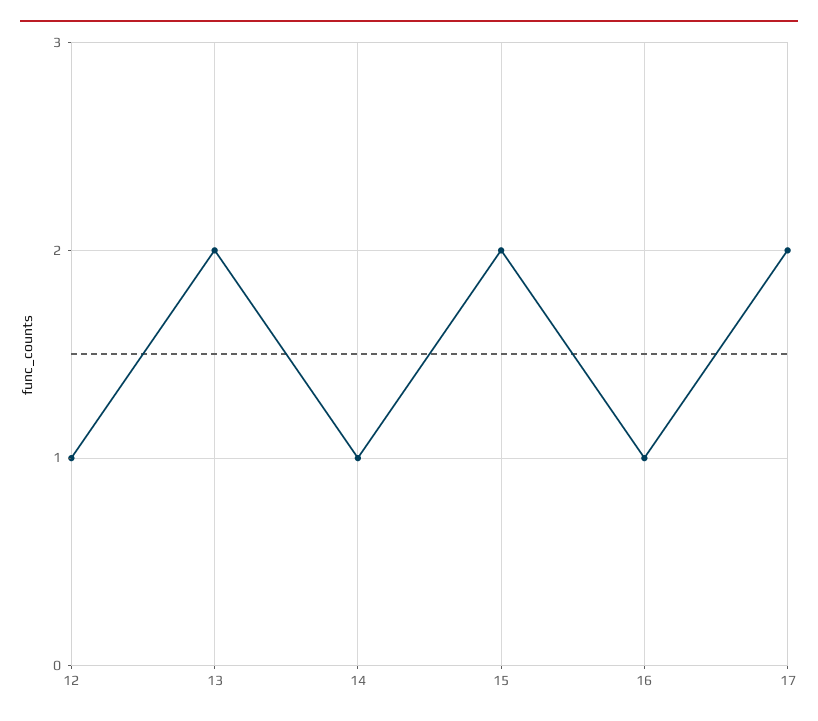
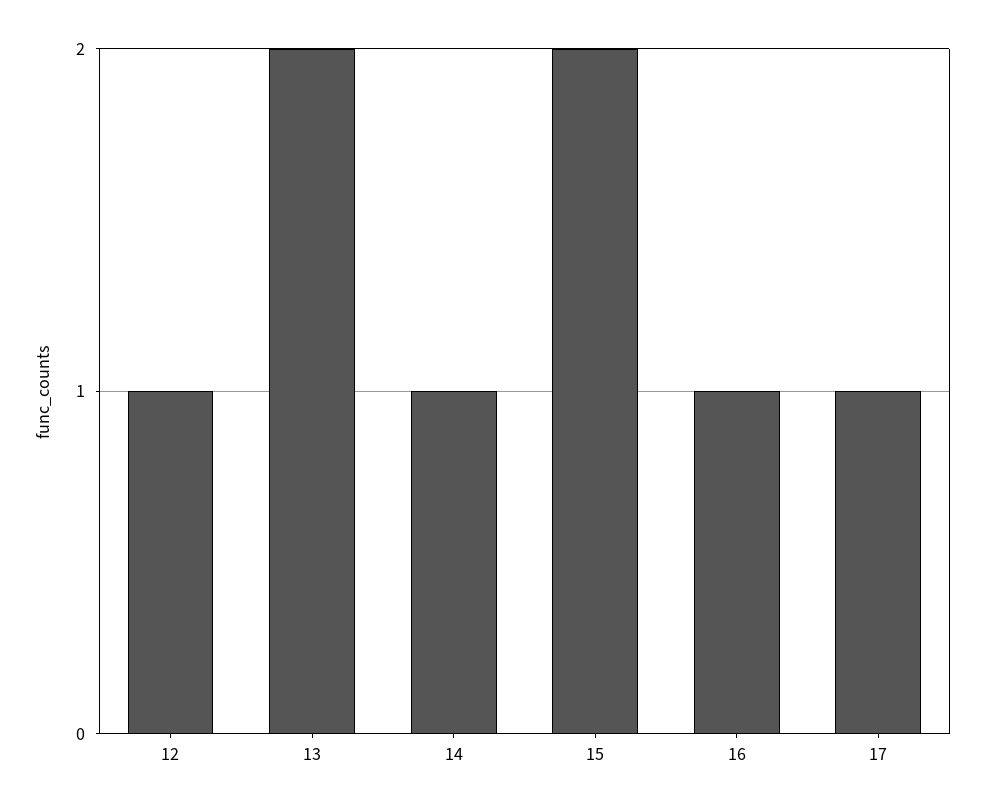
  {
    "12": 1,
    "13": 2,
    "14": 1,
    "15": 2,
    "16": 1,
-   "17": 2
+   "17": 1
  }

